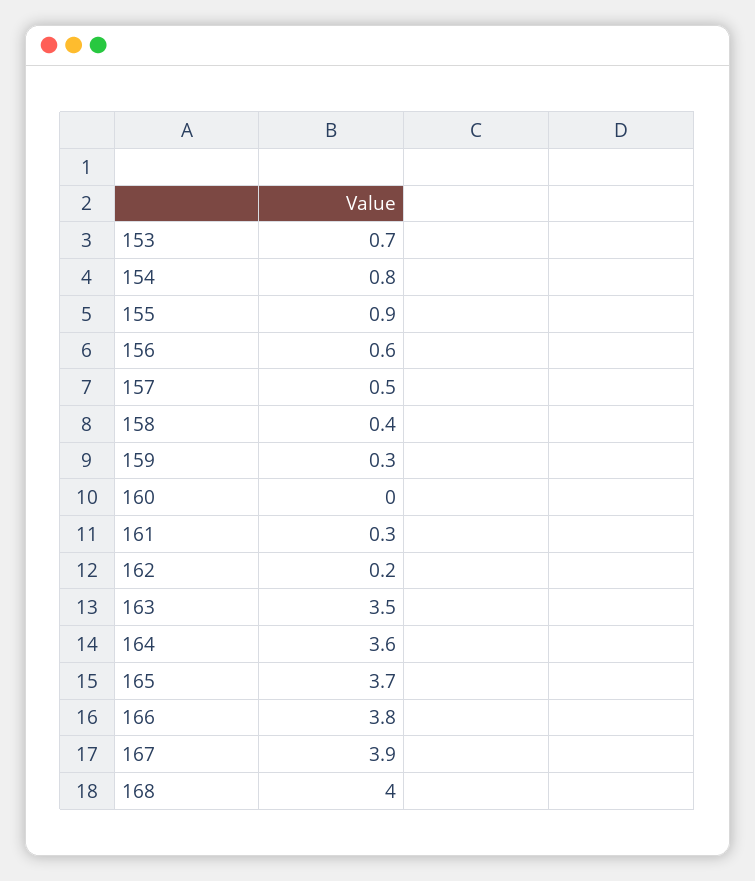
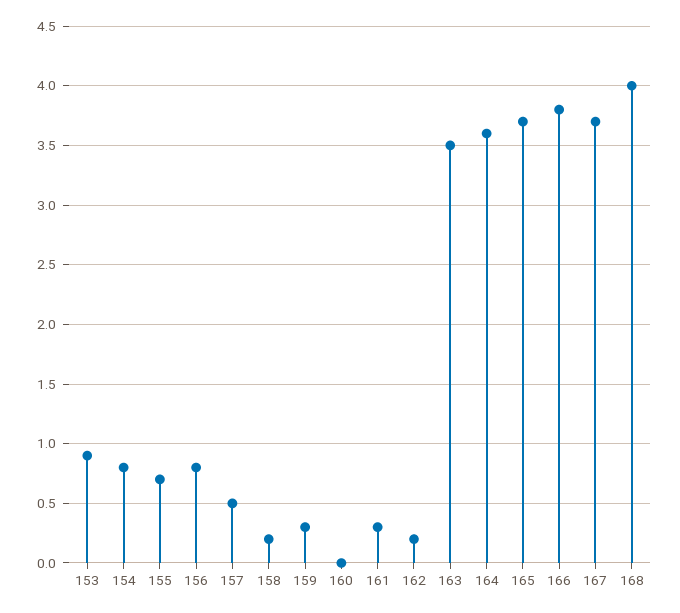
  {
-   "153": 0.7,
+   "153": 0.9,
    "154": 0.8,
-   "155": 0.9,
+   "155": 0.7,
-   "156": 0.6,
+   "156": 0.8,
    "157": 0.5,
-   "158": 0.4,
+   "158": 0.2,
    "159": 0.3,
    "160": 0,
    "161": 0.3,
    "162": 0.2,
    "163": 3.5,
    "164": 3.6,
    "165": 3.7,
    "166": 3.8,
-   "167": 3.9,
+   "167": 3.7,
    "168": 4
  }

